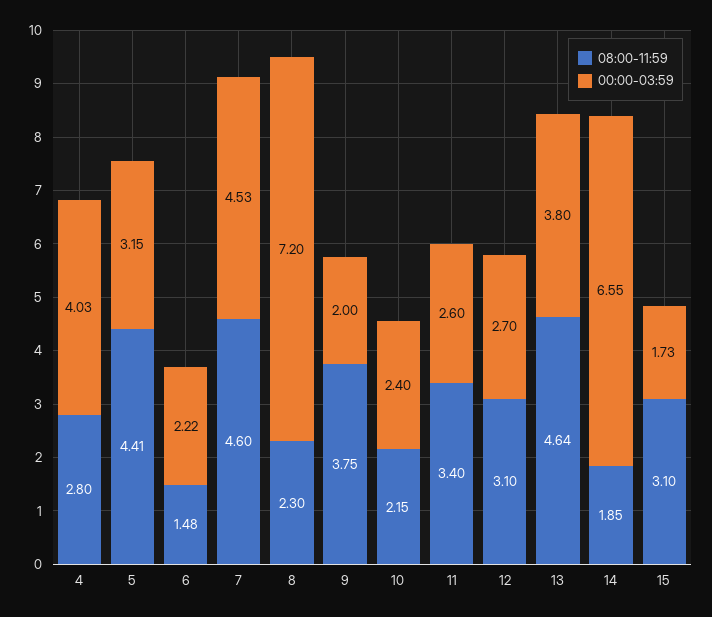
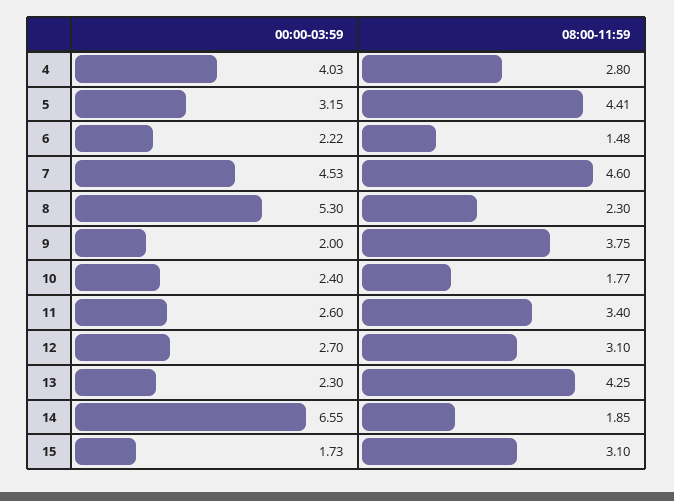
  {
    "08:00-11:59": {
      "4": 2.8,
      "5": 4.41,
      "6": 1.48,
      "7": 4.6,
      "8": 2.3,
      "9": 3.75,
-     "10": 2.15,
+     "10": 1.77,
      "11": 3.4,
      "12": 3.1,
-     "13": 4.64,
+     "13": 4.25,
      "14": 1.85,
      "15": 3.1
    },
    "00:00-03:59": {
      "4": 4.03,
      "5": 3.15,
      "6": 2.22,
      "7": 4.53,
-     "8": 7.2,
+     "8": 5.3,
      "9": 2,
      "10": 2.4,
      "11": 2.6,
      "12": 2.7,
-     "13": 3.8,
+     "13": 2.3,
      "14": 6.55,
      "15": 1.73
    }
  }

